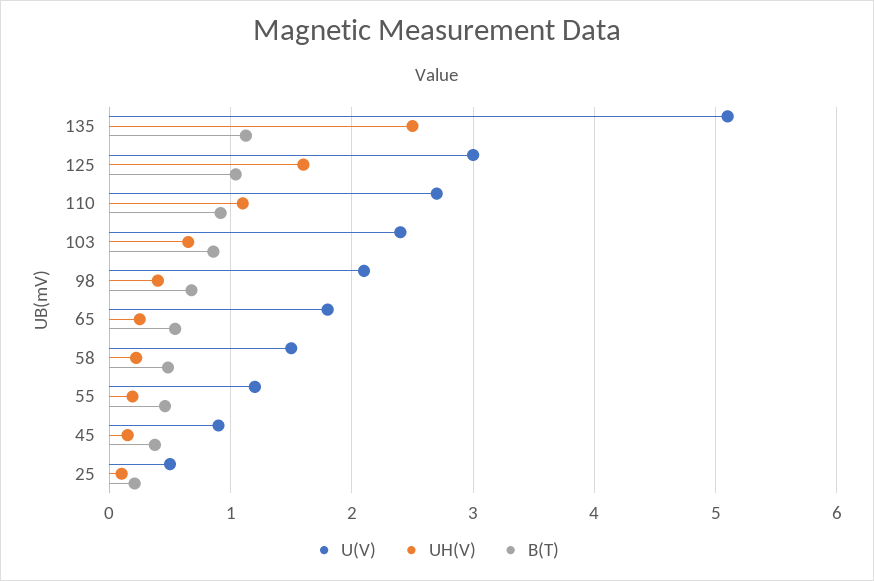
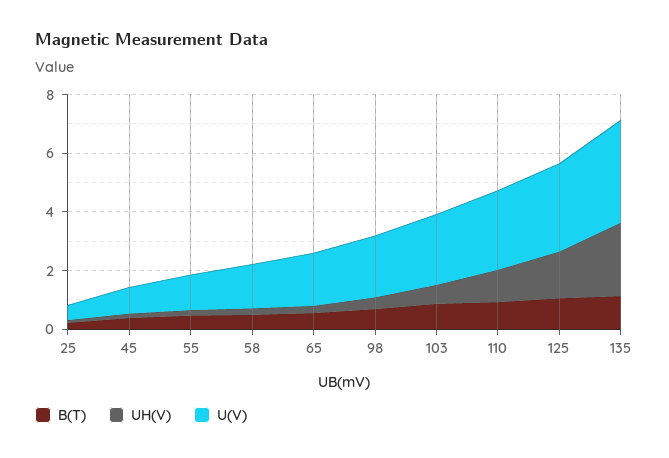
  {
    "U(V)": {
-     "135": 5.1,
+     "135": 3.5,
      "125": 3,
      "110": 2.7,
      "103": 2.4,
      "98": 2.1,
      "65": 1.8,
      "58": 1.5,
      "55": 1.2,
      "45": 0.9,
      "25": 0.5
    },
    "UH(V)": {
      "135": 2.5,
      "125": 1.6,
      "110": 1.1,
      "103": 0.7,
      "98": 0.4,
      "65": 0.3,
      "58": 0.2,
      "55": 0.2,
      "45": 0.2,
      "25": 0.1
    },
    "B(T)": {
      "135": 1.1,
      "125": 1,
      "110": 0.9,
      "103": 0.9,
      "98": 0.7,
      "65": 0.5,
      "58": 0.5,
      "55": 0.5,
      "45": 0.4,
      "25": 0.2
    }
  }

